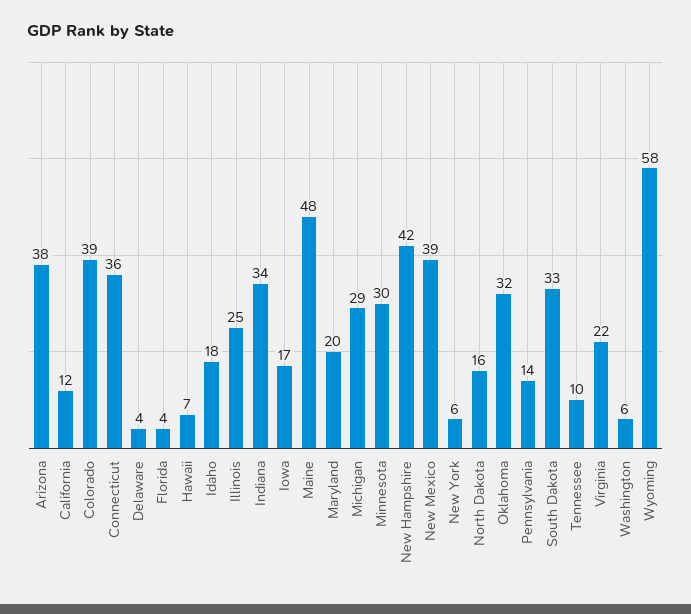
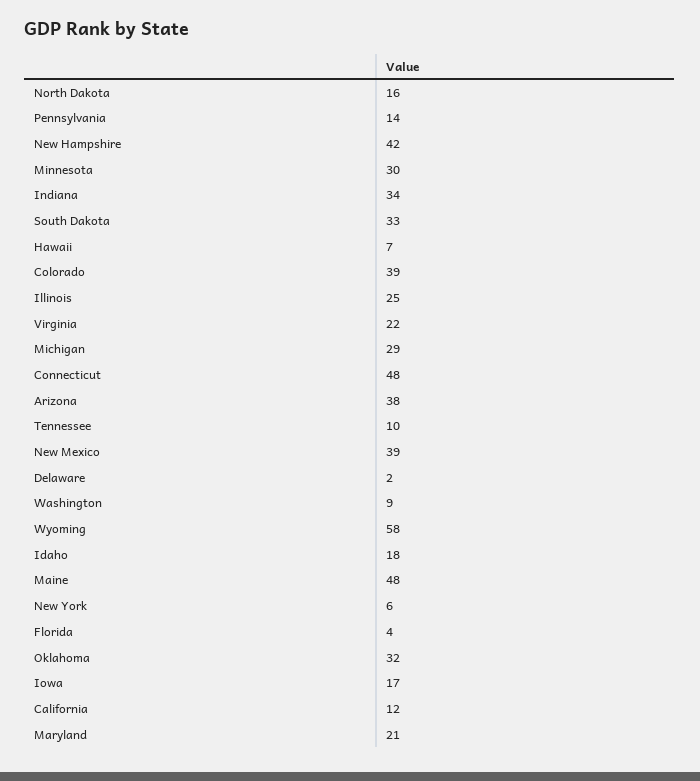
  {
    "Arizona": 38,
    "California": 12,
    "Colorado": 39,
-   "Connecticut": 36,
+   "Connecticut": 48,
-   "Delaware": 4,
+   "Delaware": 2,
    "Florida": 4,
    "Hawaii": 7,
    "Idaho": 18,
    "Illinois": 25,
    "Indiana": 34,
    "Iowa": 17,
    "Maine": 48,
-   "Maryland": 20,
+   "Maryland": 21,
    "Michigan": 29,
    "Minnesota": 30,
    "New Hampshire": 42,
    "New Mexico": 39,
    "New York": 6,
    "North Dakota": 16,
    "Oklahoma": 32,
    "Pennsylvania": 14,
    "South Dakota": 33,
    "Tennessee": 10,
    "Virginia": 22,
-   "Washington": 6,
+   "Washington": 9,
    "Wyoming": 58
  }

